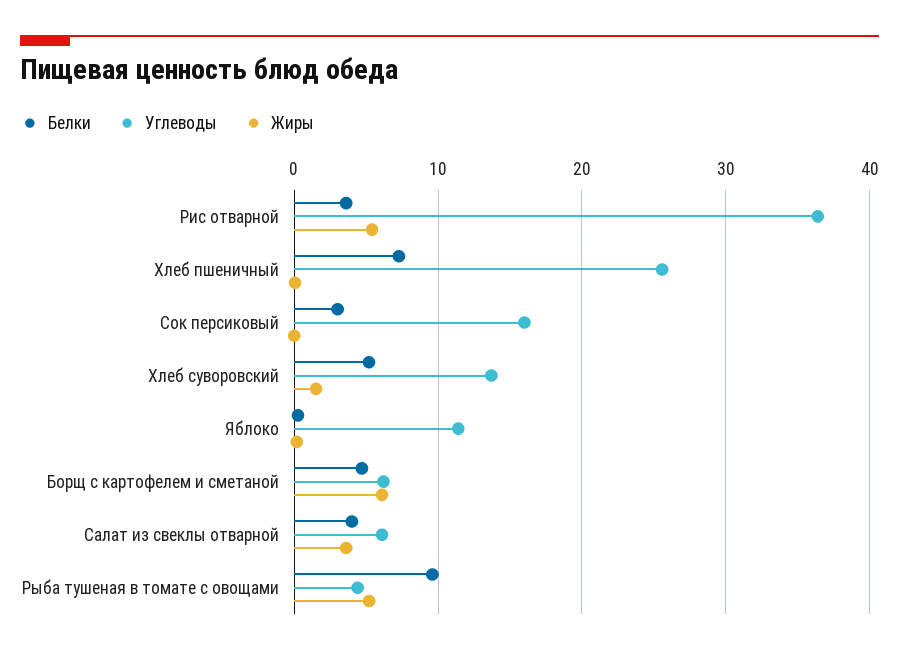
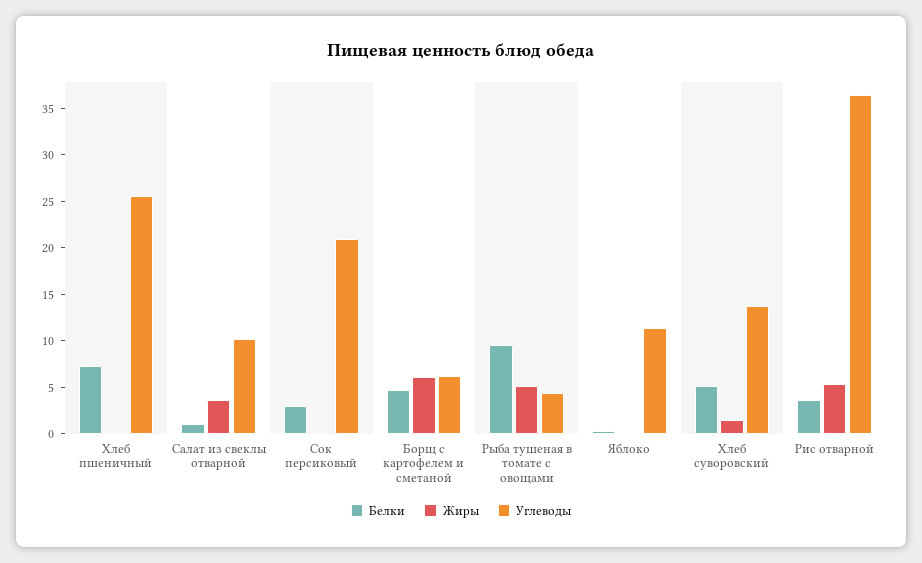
  {
    "Белки": {
      "Рис отварной": 4,
      "Хлеб пшеничный": 7,
      "Сок персиковый": 3,
      "Хлеб суворовский": 5,
      "Яблоко": 0,
      "Борщ с картофелем и сметаной": 5,
-     "Салат из свеклы отварной": 4,
+     "Салат из свеклы отварной": 1,
      "Рыба тушеная в томате с овощами": 10
    },
    "Углеводы": {
      "Рис отварной": 36,
      "Хлеб пшеничный": 26,
-     "Сок персиковый": 16,
+     "Сок персиковый": 21,
      "Хлеб суворовский": 14,
      "Яблоко": 11,
      "Борщ с картофелем и сметаной": 6,
-     "Салат из свеклы отварной": 6,
+     "Салат из свеклы отварной": 10,
      "Рыба тушеная в томате с овощами": 4
    },
    "Жиры": {
      "Рис отварной": 5,
      "Хлеб пшеничный": 0,
      "Сок персиковый": 0,
      "Хлеб суворовский": 2,
      "Яблоко": 0,
      "Борщ с картофелем и сметаной": 6,
      "Салат из свеклы отварной": 4,
      "Рыба тушеная в томате с овощами": 5
    }
  }

